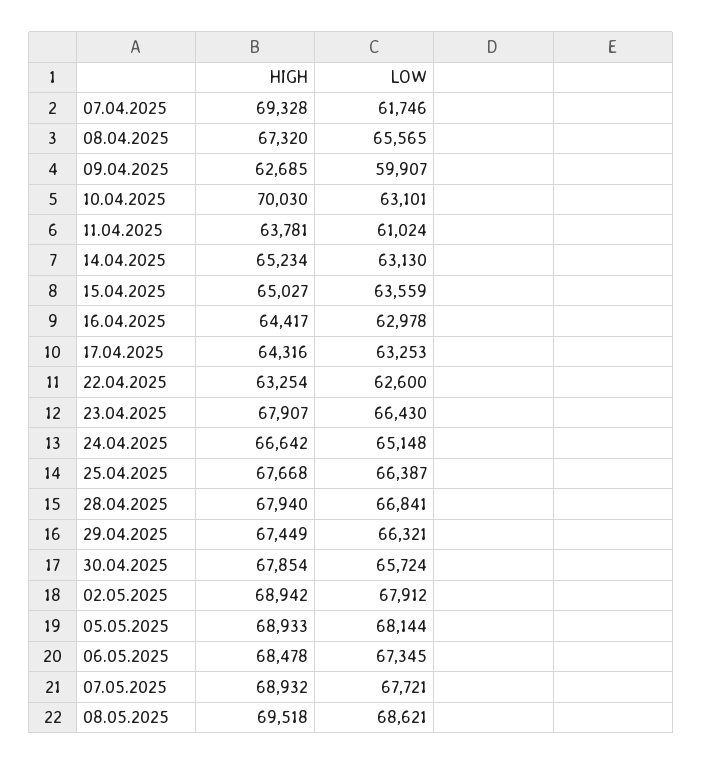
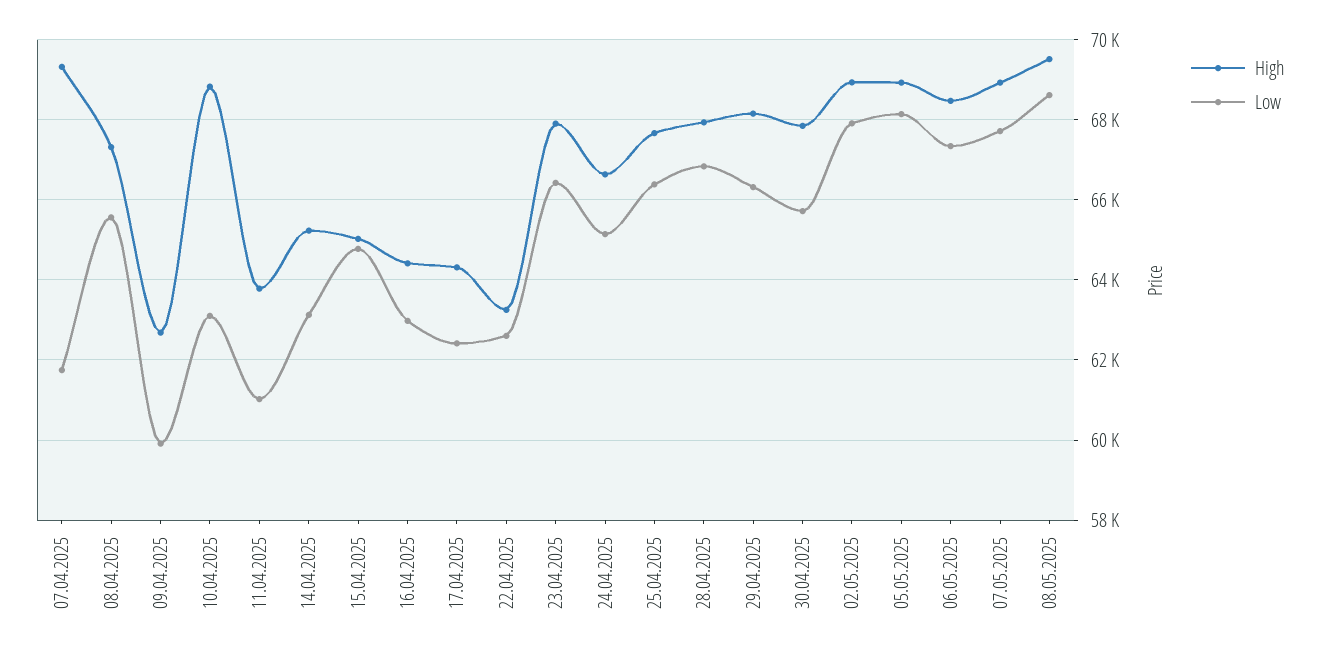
  {
    "HIGH": {
      "07.04.2025": 69328,
      "08.04.2025": 67320,
      "09.04.2025": 62685,
-     "10.04.2025": 70030,
+     "10.04.2025": 68800,
      "11.04.2025": 63781,
      "14.04.2025": 65234,
      "15.04.2025": 65027,
      "16.04.2025": 64417,
      "17.04.2025": 64316,
      "22.04.2025": 63254,
      "23.04.2025": 67907,
      "24.04.2025": 66642,
      "25.04.2025": 67668,
      "28.04.2025": 67940,
-     "29.04.2025": 67449,
+     "29.04.2025": 68200,
      "30.04.2025": 67854,
      "02.05.2025": 68942,
      "05.05.2025": 68933,
      "06.05.2025": 68478,
      "07.05.2025": 68932,
      "08.05.2025": 69518
    },
    "LOW": {
      "07.04.2025": 61746,
      "08.04.2025": 65565,
      "09.04.2025": 59907,
      "10.04.2025": 63101,
      "11.04.2025": 61024,
      "14.04.2025": 63130,
-     "15.04.2025": 63559,
+     "15.04.2025": 64800,
      "16.04.2025": 62978,
-     "17.04.2025": 63253,
+     "17.04.2025": 62400,
      "22.04.2025": 62600,
      "23.04.2025": 66430,
      "24.04.2025": 65148,
      "25.04.2025": 66387,
      "28.04.2025": 66841,
      "29.04.2025": 66321,
      "30.04.2025": 65724,
      "02.05.2025": 67912,
      "05.05.2025": 68144,
      "06.05.2025": 67345,
      "07.05.2025": 67721,
      "08.05.2025": 68621
    }
  }

